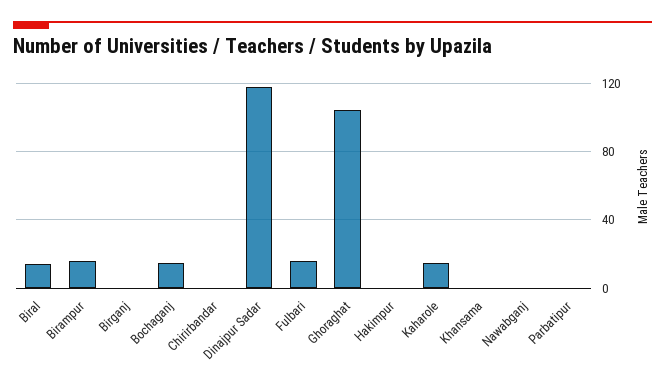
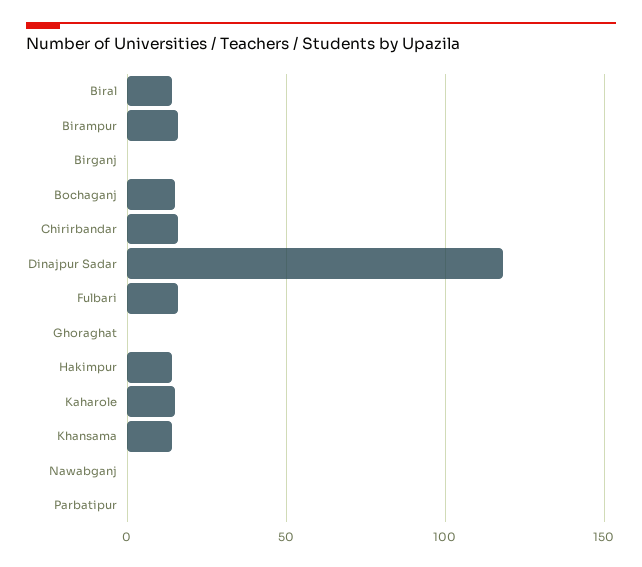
  {
    "Biral": 15,
    "Birampur": 15,
    "Birganj": 0,
    "Bochaganj": 15,
-   "Chirirbandar": 0,
+   "Chirirbandar": 15,
    "Dinajpur Sadar": 120,
    "Fulbari": 15,
-   "Ghoraghat": 105,
+   "Ghoraghat": 0,
-   "Hakimpur": 0,
+   "Hakimpur": 15,
    "Kaharole": 15,
-   "Khansama": 0,
+   "Khansama": 15,
    "Nawabganj": 0,
    "Parbatipur": 0
  }

